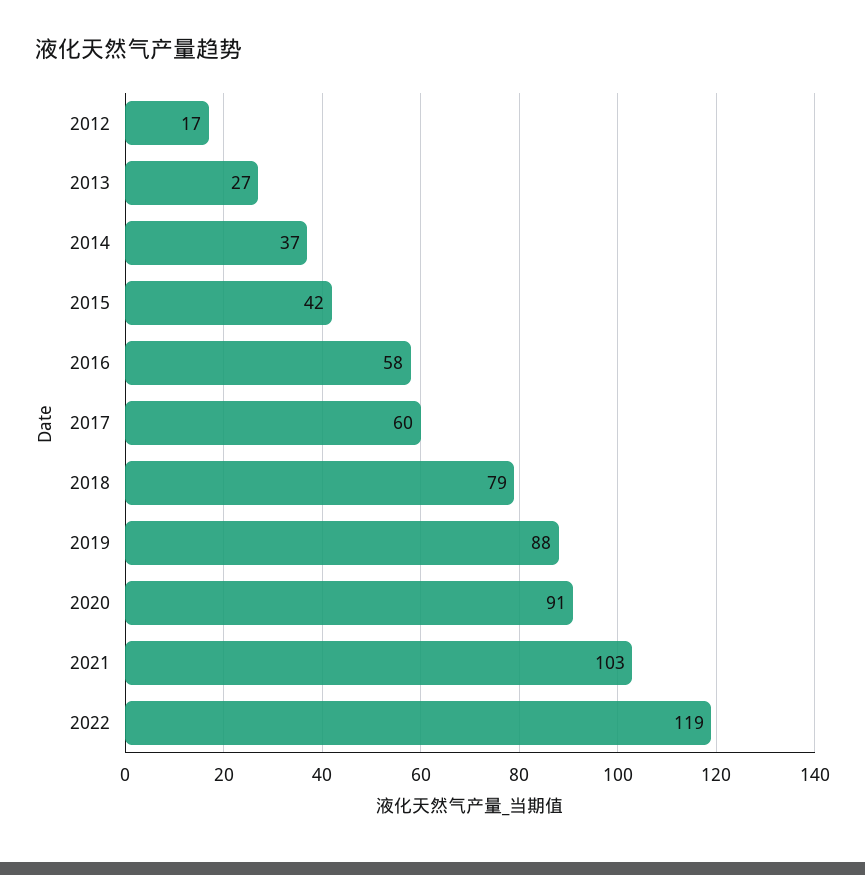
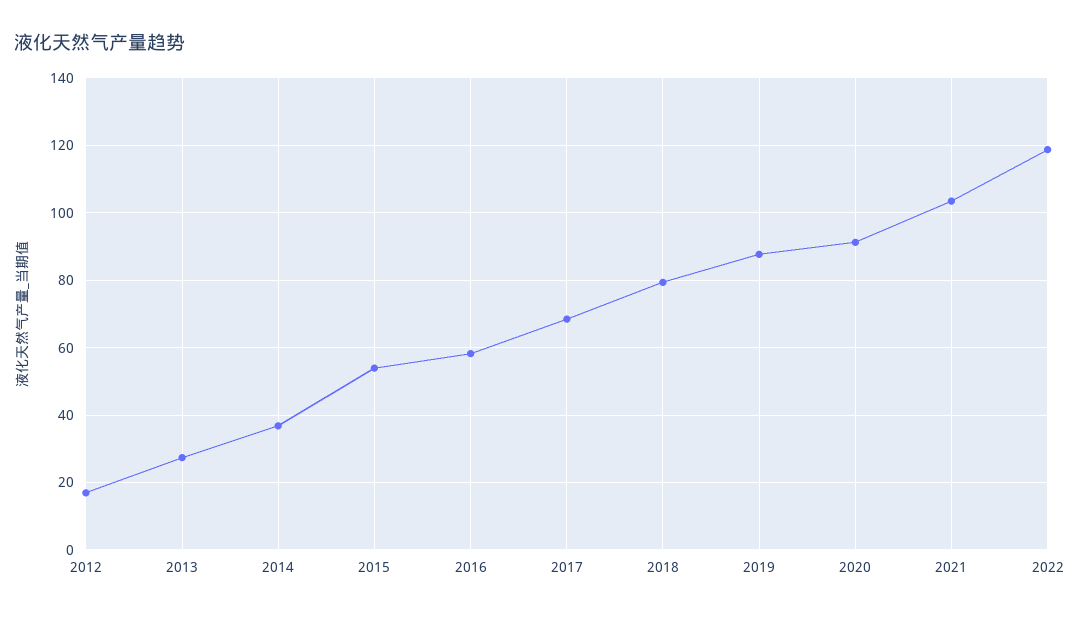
  {
    "2012": 17,
    "2013": 27,
    "2014": 37,
-   "2015": 42,
+   "2015": 54,
    "2016": 58,
-   "2017": 60,
+   "2017": 68,
    "2018": 79,
    "2019": 88,
    "2020": 91,
    "2021": 103,
    "2022": 119
  }

